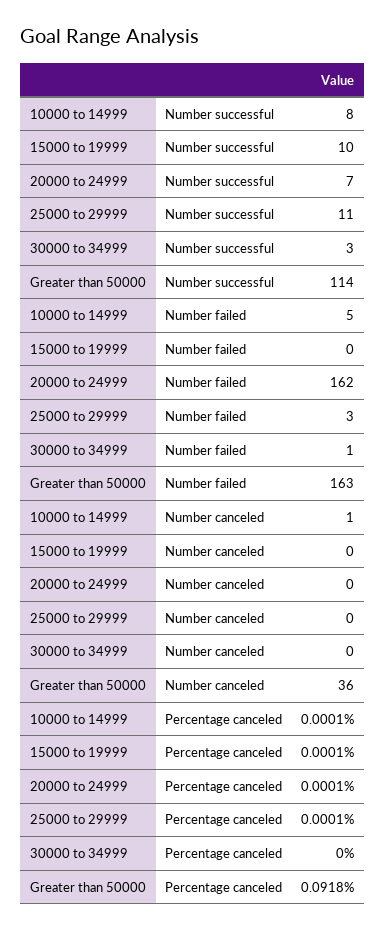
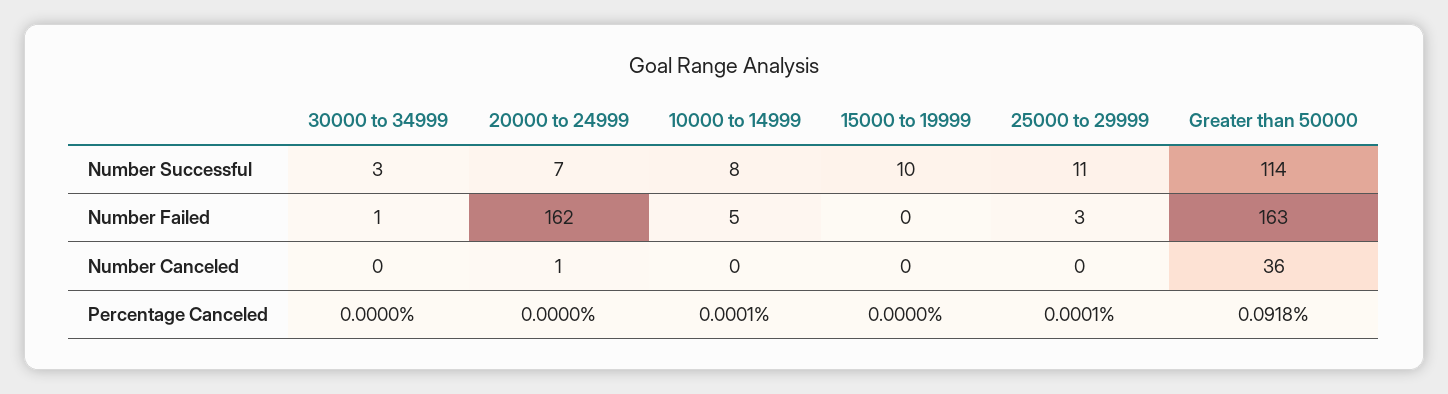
  {
    "10000 to 14999": {
      "Number successful": 8,
      "Number failed": 5,
-     "Number canceled": 1,
+     "Number canceled": 0,
      "Percentage canceled": 0.0001
    },
    "15000 to 19999": {
      "Number successful": 10,
      "Number failed": 0,
      "Number canceled": 0,
-     "Percentage canceled": 0.0001
+     "Percentage canceled": 0
    },
    "20000 to 24999": {
      "Number successful": 7,
      "Number failed": 162,
-     "Number canceled": 0,
+     "Number canceled": 1,
-     "Percentage canceled": 0.0001
+     "Percentage canceled": 0
    },
    "25000 to 29999": {
      "Number successful": 11,
      "Number failed": 3,
      "Number canceled": 0,
      "Percentage canceled": 0.0001
    },
    "30000 to 34999": {
      "Number successful": 3,
      "Number failed": 1,
      "Number canceled": 0,
      "Percentage canceled": 0
    },
    "Greater than 50000": {
      "Number successful": 114,
      "Number failed": 163,
      "Number canceled": 36,
      "Percentage canceled": 0.0918
    }
  }

